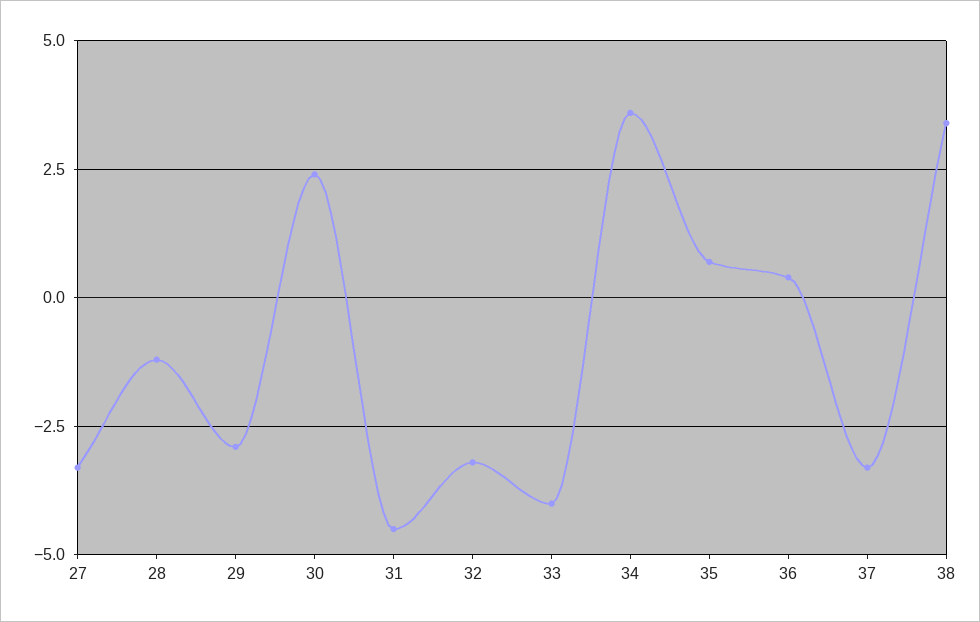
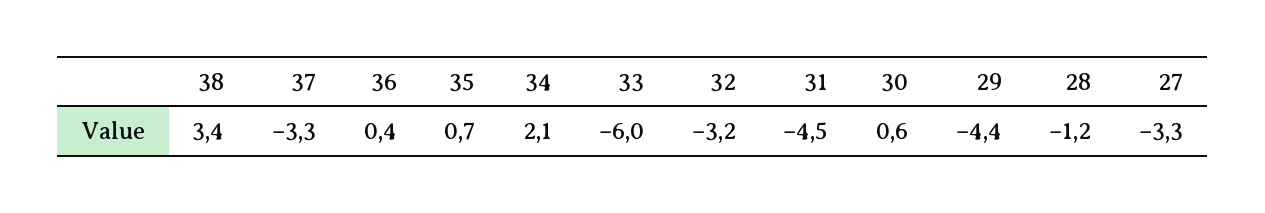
  {
    "27": -3.3,
    "28": -1.2,
-   "29": -3,
+   "29": -4.4,
-   "30": 2.5,
+   "30": 0.6,
    "31": -4.5,
    "32": -3.2,
-   "33": -4,
+   "33": -6,
-   "34": 3.5,
+   "34": 2.1,
    "35": 0.7,
    "36": 0.4,
    "37": -3.3,
    "38": 3.4
  }

